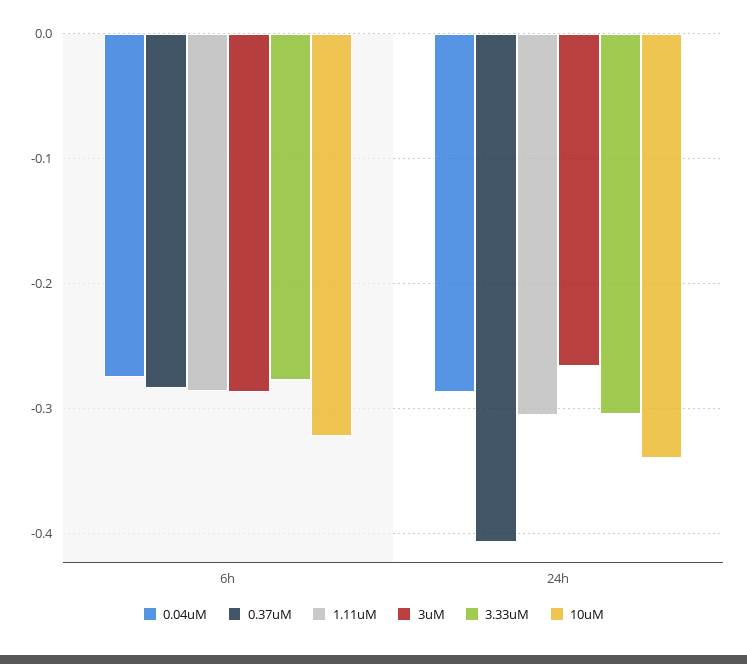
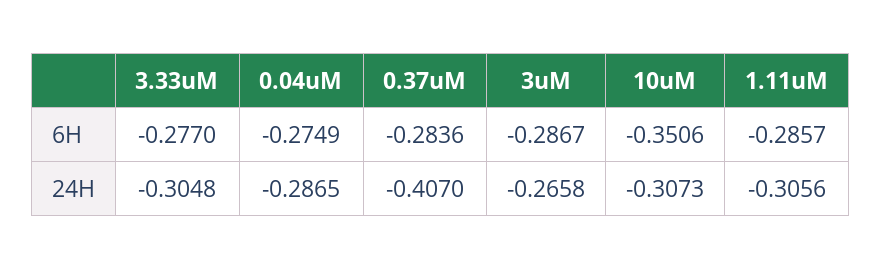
  {
    "0.04uM": {
      "6h": -0.2749,
      "24h": -0.2865
    },
    "0.37uM": {
      "6h": -0.2836,
      "24h": -0.407
    },
    "1.11uM": {
      "6h": -0.2857,
      "24h": -0.3056
    },
    "3uM": {
      "6h": -0.2867,
      "24h": -0.2658
    },
    "3.33uM": {
      "6h": -0.277,
      "24h": -0.3048
    },
    "10uM": {
-     "6h": -0.32,
+     "6h": -0.3506,
-     "24h": -0.34
+     "24h": -0.3073
    }
  }

